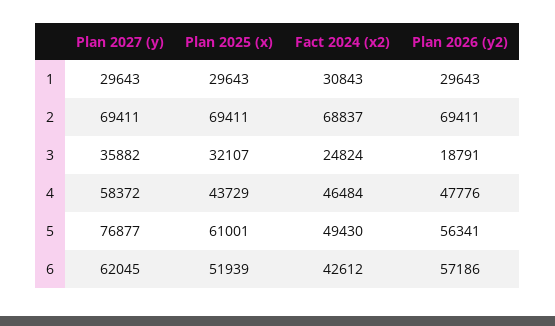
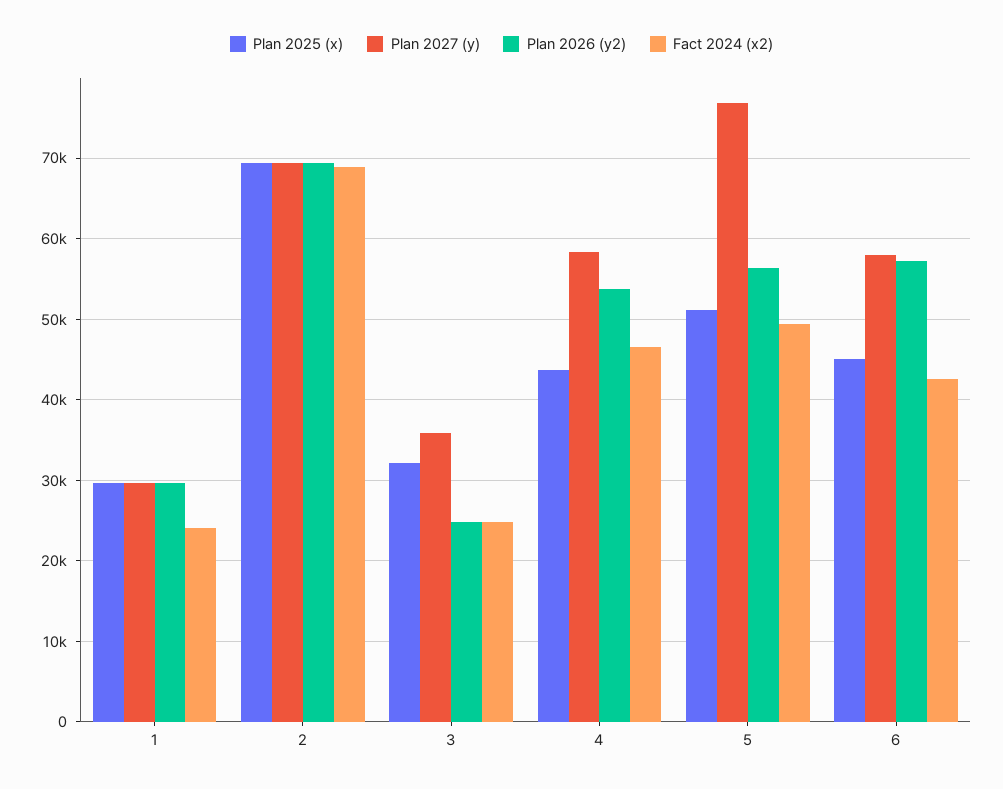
  {
    "Plan 2027 (y)": {
      "1": 29643,
      "2": 69411,
      "3": 35882,
      "4": 58372,
      "5": 76877,
-     "6": 62045
+     "6": 58000
    },
    "Plan 2025 (x)": {
      "1": 29643,
      "2": 69411,
      "3": 32107,
      "4": 43729,
-     "5": 61001,
+     "5": 51000,
-     "6": 51939
+     "6": 45000
    },
    "Fact 2024 (x2)": {
-     "1": 30843,
+     "1": 24000,
      "2": 68837,
      "3": 24824,
      "4": 46484,
      "5": 49430,
      "6": 42612
    },
    "Plan 2026 (y2)": {
      "1": 29643,
      "2": 69411,
-     "3": 18791,
+     "3": 25000,
-     "4": 47776,
+     "4": 54000,
      "5": 56341,
      "6": 57186
    }
  }

